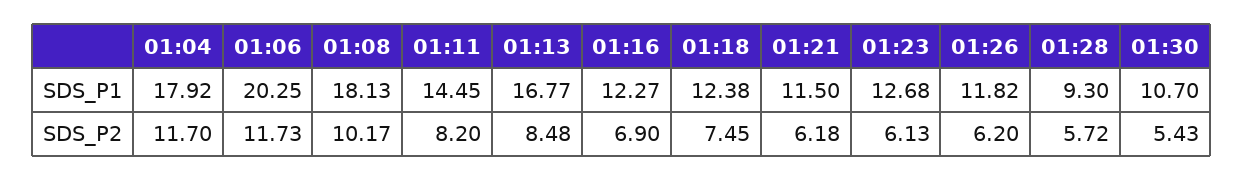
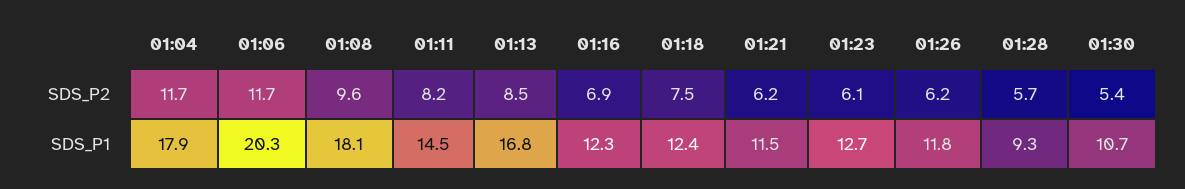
  {
    "01:04": {
      "SDS_P1": 17.92,
      "SDS_P2": 11.7
    },
    "01:06": {
      "SDS_P1": 20.25,
      "SDS_P2": 11.73
    },
    "01:08": {
      "SDS_P1": 18.13,
-     "SDS_P2": 10.17
+     "SDS_P2": 9.6
    },
    "01:11": {
      "SDS_P1": 14.45,
      "SDS_P2": 8.2
    },
    "01:13": {
      "SDS_P1": 16.77,
      "SDS_P2": 8.48
    },
    "01:16": {
      "SDS_P1": 12.27,
      "SDS_P2": 6.9
    },
    "01:18": {
      "SDS_P1": 12.38,
      "SDS_P2": 7.45
    },
    "01:21": {
      "SDS_P1": 11.5,
      "SDS_P2": 6.18
    },
    "01:23": {
      "SDS_P1": 12.68,
      "SDS_P2": 6.13
    },
    "01:26": {
      "SDS_P1": 11.82,
      "SDS_P2": 6.2
    },
    "01:28": {
      "SDS_P1": 9.3,
      "SDS_P2": 5.72
    },
    "01:30": {
      "SDS_P1": 10.7,
      "SDS_P2": 5.43
    }
  }

